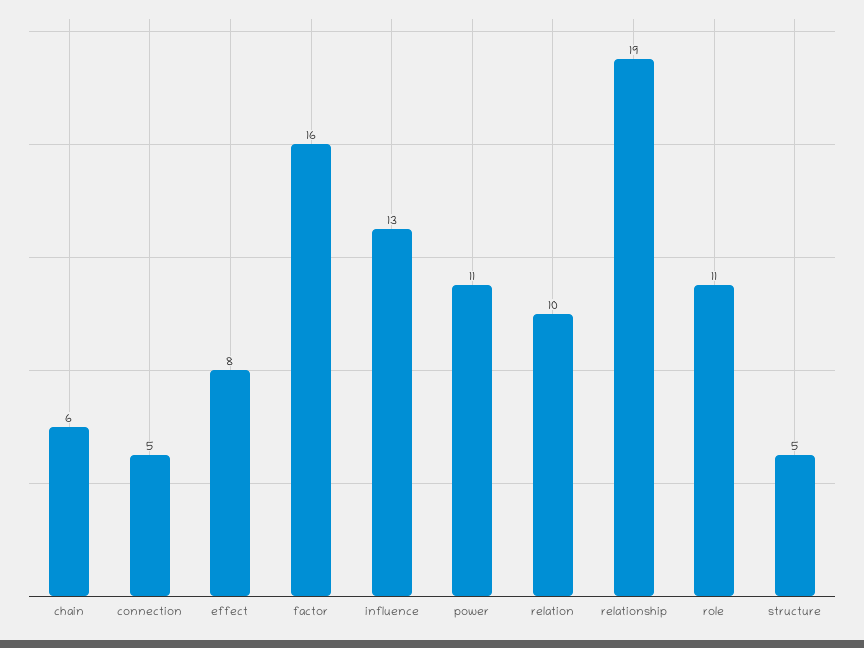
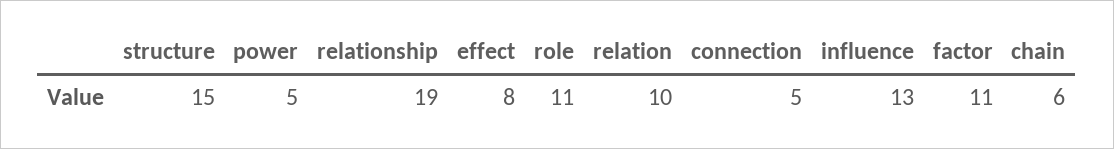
  {
    "chain": 6,
    "connection": 5,
    "effect": 8,
-   "factor": 16,
+   "factor": 11,
    "influence": 13,
-   "power": 11,
+   "power": 5,
    "relation": 10,
    "relationship": 19,
    "role": 11,
-   "structure": 5
+   "structure": 15
  }

